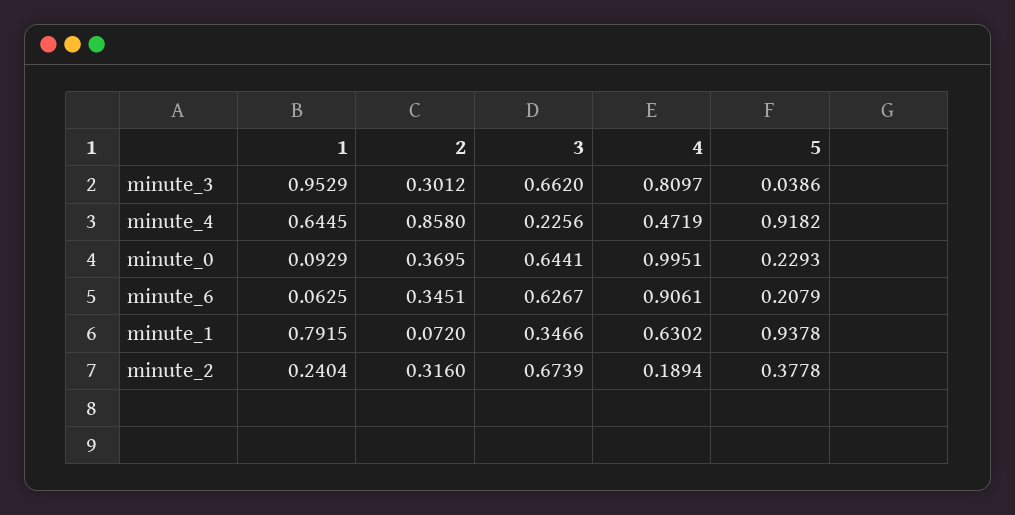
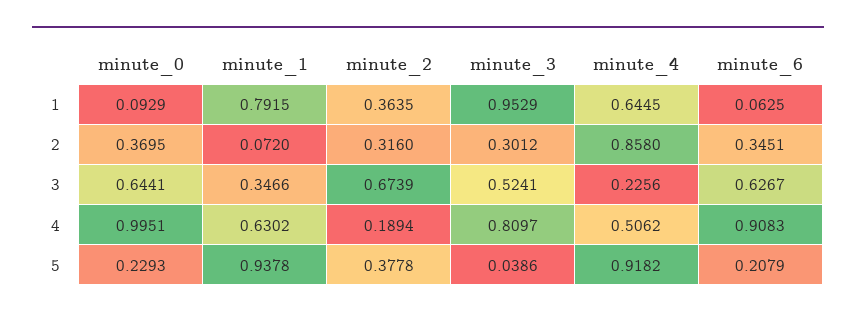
  {
    "1": {
      "minute_3": 0.9529,
      "minute_4": 0.6445,
      "minute_0": 0.0929,
      "minute_6": 0.0625,
      "minute_1": 0.7915,
-     "minute_2": 0.2404
+     "minute_2": 0.3635
    },
    "2": {
      "minute_3": 0.3012,
      "minute_4": 0.858,
      "minute_0": 0.3695,
      "minute_6": 0.3451,
      "minute_1": 0.072,
      "minute_2": 0.316
    },
    "3": {
-     "minute_3": 0.662,
+     "minute_3": 0.5241,
      "minute_4": 0.2256,
      "minute_0": 0.6441,
      "minute_6": 0.6267,
      "minute_1": 0.3466,
      "minute_2": 0.6739
    },
    "4": {
      "minute_3": 0.8097,
-     "minute_4": 0.4719,
+     "minute_4": 0.5062,
      "minute_0": 0.9951,
-     "minute_6": 0.9061,
+     "minute_6": 0.9083,
      "minute_1": 0.6302,
      "minute_2": 0.1894
    },
    "5": {
      "minute_3": 0.0386,
      "minute_4": 0.9182,
      "minute_0": 0.2293,
      "minute_6": 0.2079,
      "minute_1": 0.9378,
      "minute_2": 0.3778
    }
  }

